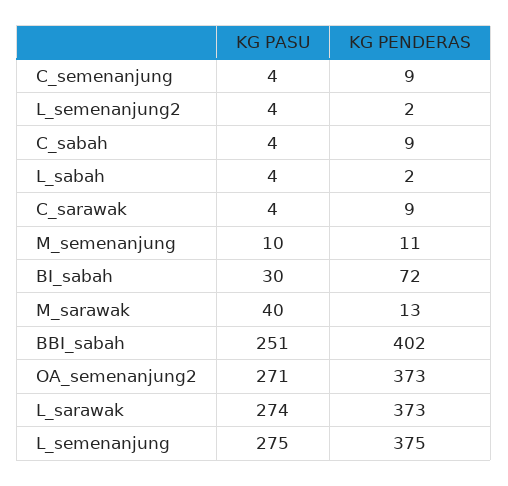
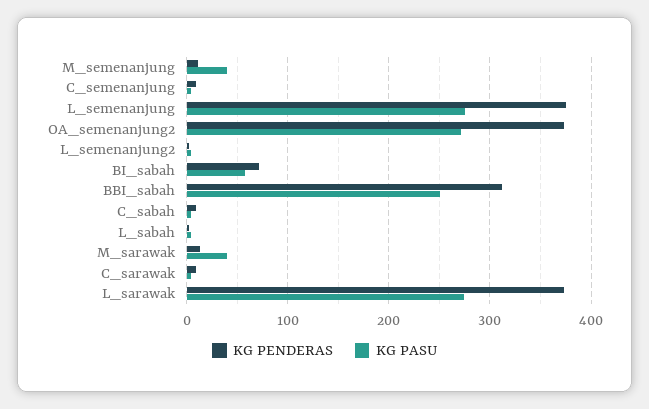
  {
    "KG PASU": {
      "C_semenanjung": 4,
      "L_semenanjung2": 4,
      "C_sabah": 4,
      "L_sabah": 4,
      "C_sarawak": 4,
-     "M_semenanjung": 10,
+     "M_semenanjung": 40,
-     "BI_sabah": 30,
+     "BI_sabah": 60,
      "M_sarawak": 40,
      "BBI_sabah": 251,
      "OA_semenanjung2": 271,
      "L_sarawak": 274,
      "L_semenanjung": 275
    },
    "KG PENDERAS": {
      "C_semenanjung": 9,
      "L_semenanjung2": 2,
      "C_sabah": 9,
      "L_sabah": 2,
      "C_sarawak": 9,
      "M_semenanjung": 11,
      "BI_sabah": 72,
      "M_sarawak": 13,
-     "BBI_sabah": 402,
+     "BBI_sabah": 310,
      "OA_semenanjung2": 373,
      "L_sarawak": 373,
      "L_semenanjung": 375
    }
  }

